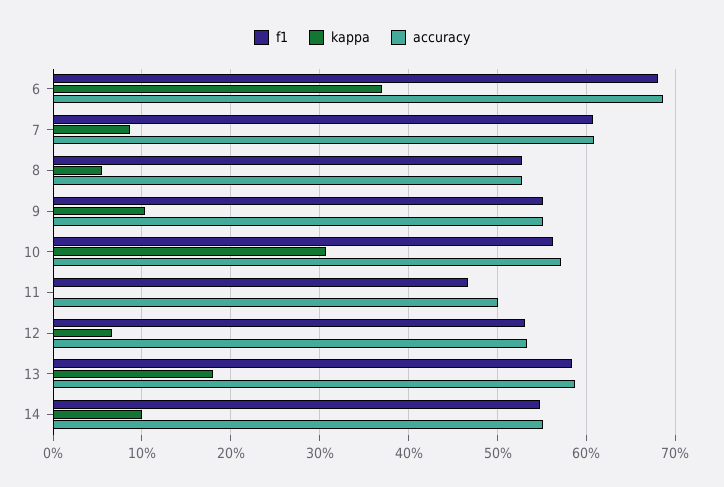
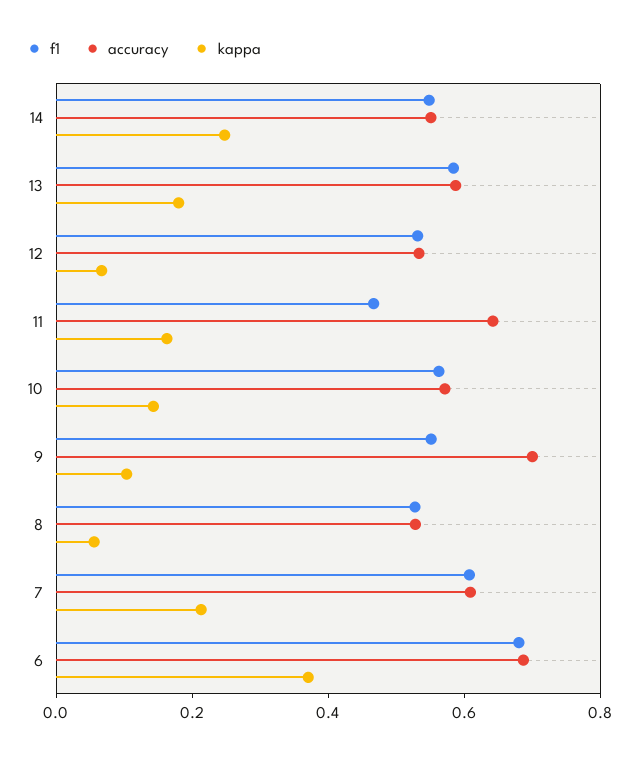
  {
    "f1": {
      "6": 0.68,
      "7": 0.61,
      "8": 0.53,
      "9": 0.55,
      "10": 0.56,
      "11": 0.47,
      "12": 0.53,
      "13": 0.58,
      "14": 0.55
    },
    "kappa": {
      "6": 0.37,
-     "7": 0.09,
+     "7": 0.2,
      "8": 0.06,
      "9": 0.1,
-     "10": 0.31,
+     "10": 0.15,
-     "11": 0,
+     "11": 0.15,
      "12": 0.07,
      "13": 0.18,
-     "14": 0.1
+     "14": 0.25
    },
    "accuracy": {
      "6": 0.69,
      "7": 0.61,
      "8": 0.53,
-     "9": 0.55,
+     "9": 0.7,
      "10": 0.57,
-     "11": 0.5,
+     "11": 0.65,
      "12": 0.53,
      "13": 0.59,
      "14": 0.55
    }
  }

